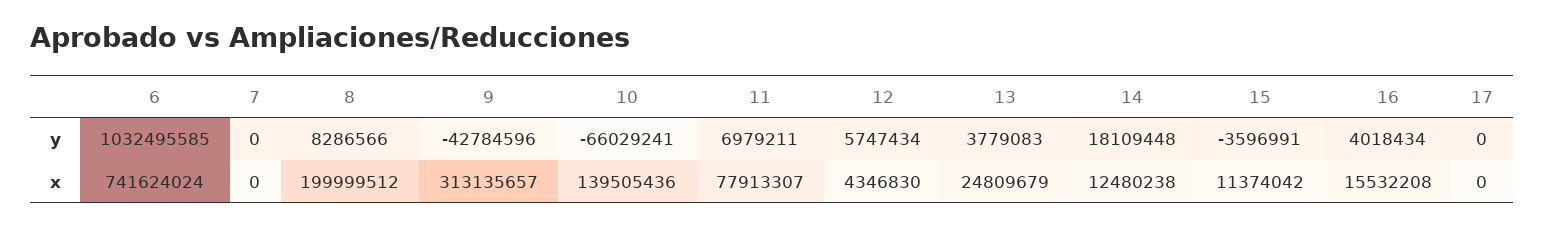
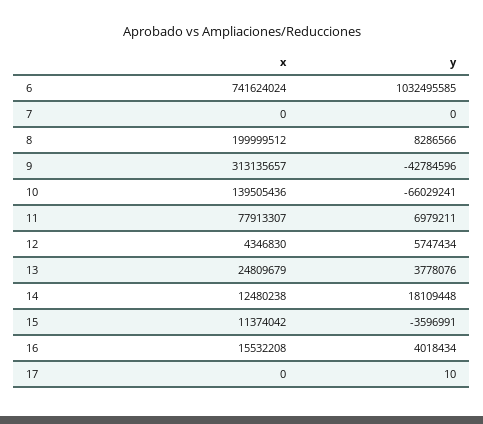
  {
    "6": {
      "y": 1032495585,
      "x": 741624024
    },
    "7": {
      "y": 0,
      "x": 0
    },
    "8": {
      "y": 8286566,
      "x": 199999512
    },
    "9": {
      "y": -42784596,
      "x": 313135657
    },
    "10": {
      "y": -66029241,
      "x": 139505436
    },
    "11": {
      "y": 6979211,
      "x": 77913307
    },
    "12": {
      "y": 5747434,
      "x": 4346830
    },
    "13": {
-     "y": 3779083,
+     "y": 3778076,
      "x": 24809679
    },
    "14": {
      "y": 18109448,
      "x": 12480238
    },
    "15": {
      "y": -3596991,
      "x": 11374042
    },
    "16": {
      "y": 4018434,
      "x": 15532208
    },
    "17": {
-     "y": 0,
+     "y": 10,
      "x": 0
    }
  }

